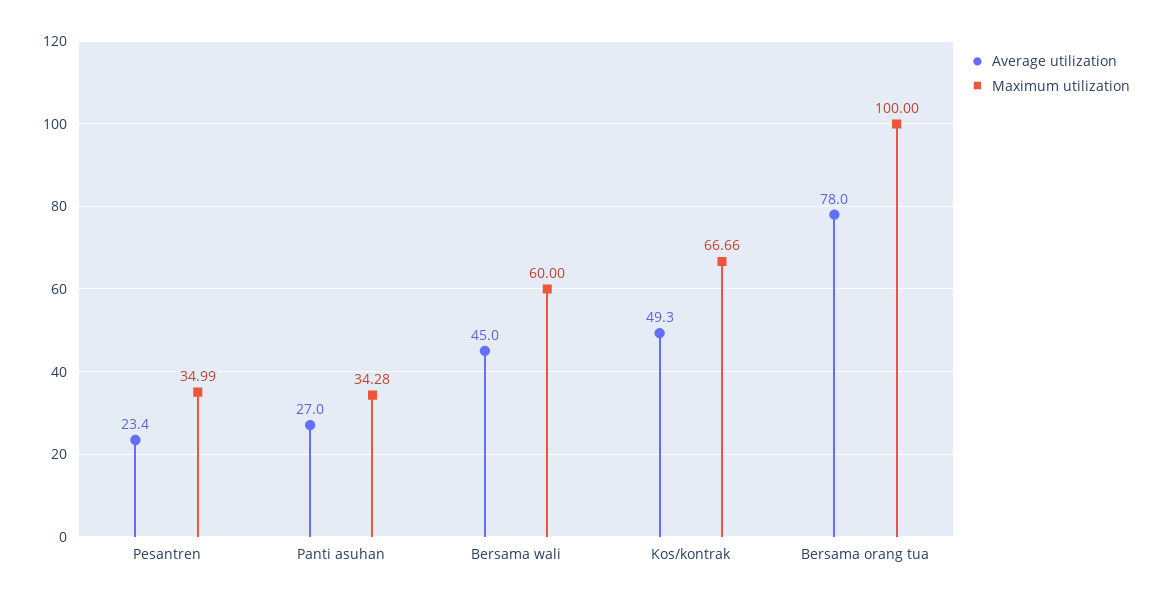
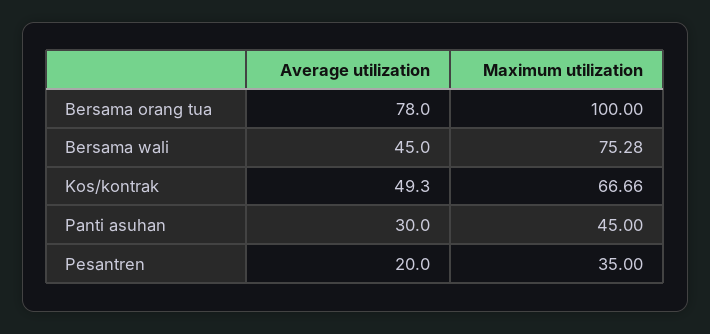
  {
    "Average utilization": {
-     "Pesantren": 23.4,
+     "Pesantren": 20,
-     "Panti asuhan": 27,
+     "Panti asuhan": 30,
      "Bersama wali": 45,
      "Kos/kontrak": 49.3,
      "Bersama orang tua": 78
    },
    "Maximum utilization": {
-     "Pesantren": 34.99,
+     "Pesantren": 35,
-     "Panti asuhan": 34.28,
+     "Panti asuhan": 45,
-     "Bersama wali": 60,
+     "Bersama wali": 75.28,
      "Kos/kontrak": 66.66,
      "Bersama orang tua": 100
    }
  }

